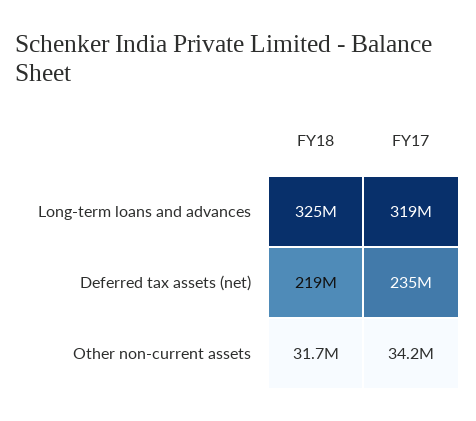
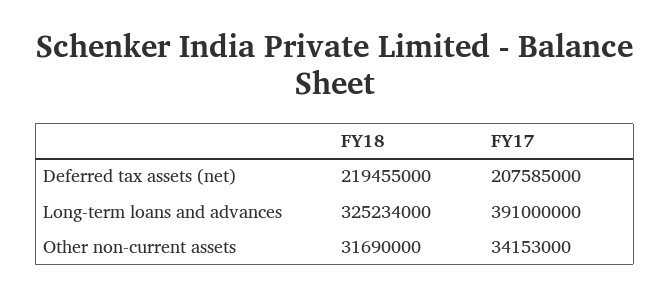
  {
    "FY18": {
      "Long-term loans and advances": 325234000,
      "Deferred tax assets (net)": 219455000,
      "Other non-current assets": 31690000
    },
    "FY17": {
-     "Long-term loans and advances": 319000000,
+     "Long-term loans and advances": 391000000,
-     "Deferred tax assets (net)": 235000000,
+     "Deferred tax assets (net)": 207585000,
      "Other non-current assets": 34153000
    }
  }

